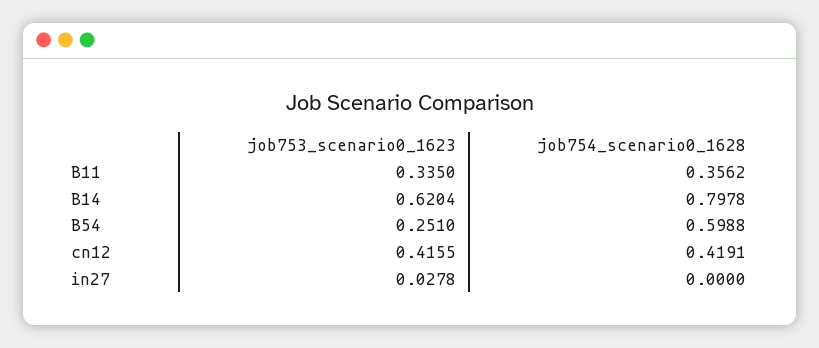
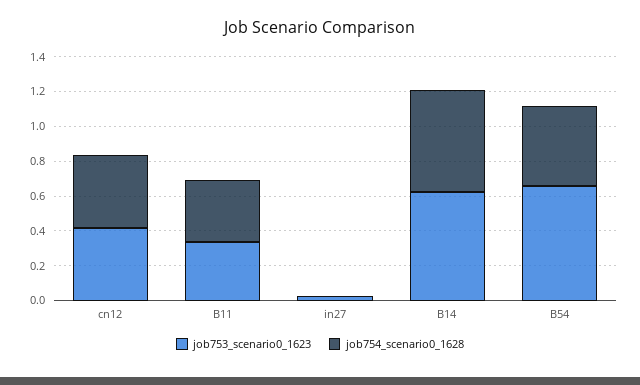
  {
    "job753_scenario0_1623": {
      "B11": 0.335,
      "B14": 0.6204,
-     "B54": 0.251,
+     "B54": 0.65,
      "cn12": 0.4155,
      "in27": 0.0278
    },
    "job754_scenario0_1628": {
      "B11": 0.3562,
-     "B14": 0.7978,
+     "B14": 0.6,
-     "B54": 0.5988,
+     "B54": 0.45,
      "cn12": 0.4191,
      "in27": 0
    }
  }

